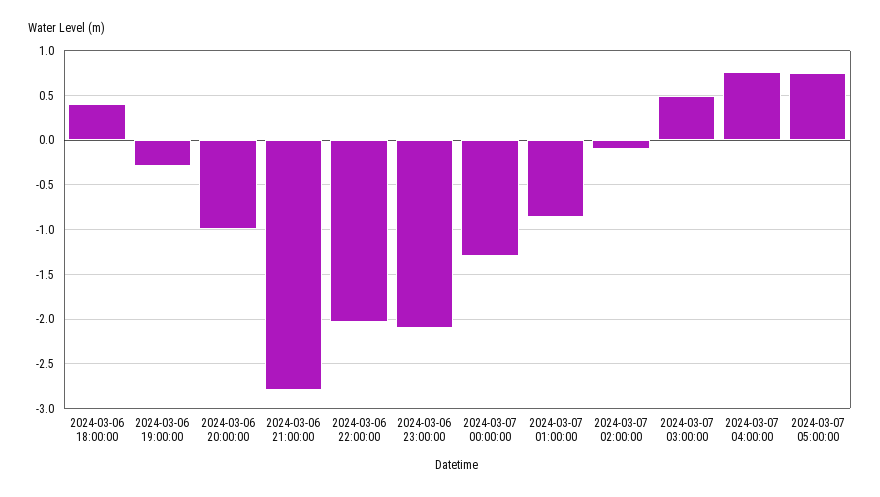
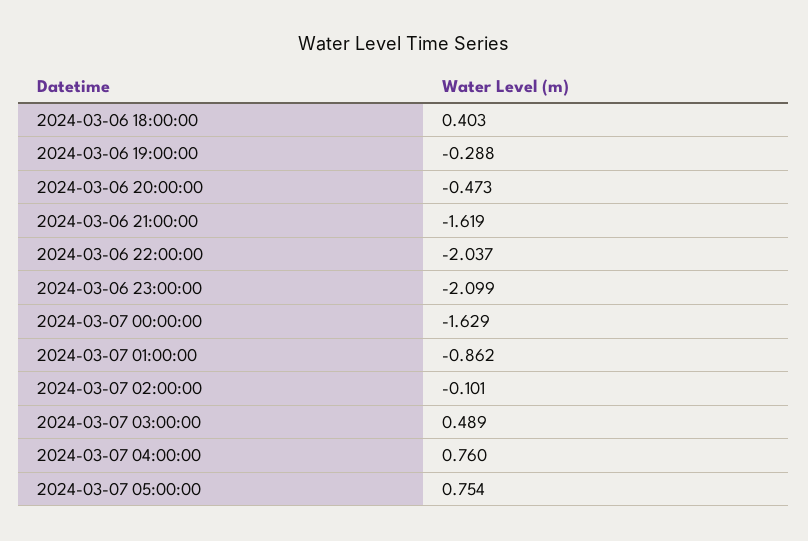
  {
    "2024-03-06 18:00:00": 0.403,
    "2024-03-06 19:00:00": -0.288,
-   "2024-03-06 20:00:00": -1,
+   "2024-03-06 20:00:00": -0.473,
-   "2024-03-06 21:00:00": -2.8,
+   "2024-03-06 21:00:00": -1.619,
    "2024-03-06 22:00:00": -2.037,
    "2024-03-06 23:00:00": -2.099,
-   "2024-03-07 00:00:00": -1.3,
+   "2024-03-07 00:00:00": -1.629,
    "2024-03-07 01:00:00": -0.862,
    "2024-03-07 02:00:00": -0.101,
    "2024-03-07 03:00:00": 0.489,
    "2024-03-07 04:00:00": 0.76,
    "2024-03-07 05:00:00": 0.754
  }

